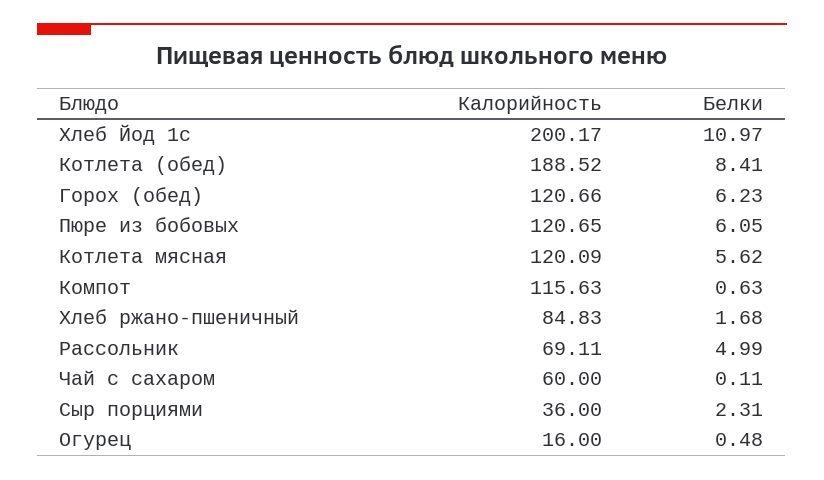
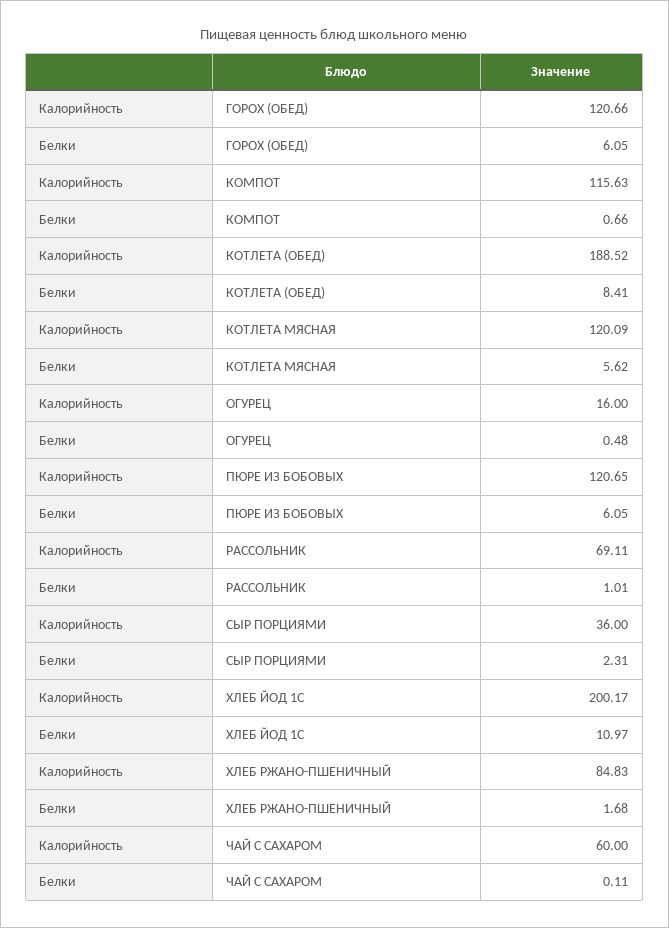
  {
    "Калорийность": {
      "Хлеб Йод 1с": 200.17,
      "Котлета (обед)": 188.52,
      "Горох (обед)": 120.66,
      "Пюре из бобовых": 120.65,
      "Котлета мясная": 120.09,
      "Компот": 115.63,
      "Хлеб ржано-пшеничный": 84.83,
      "Рассольник": 69.11,
      "Чай с сахаром": 60,
      "Сыр порциями": 36,
      "Огурец": 16
    },
    "Белки": {
      "Хлеб Йод 1с": 10.97,
      "Котлета (обед)": 8.41,
-     "Горох (обед)": 6.23,
+     "Горох (обед)": 6.05,
      "Пюре из бобовых": 6.05,
      "Котлета мясная": 5.62,
-     "Компот": 0.63,
+     "Компот": 0.66,
      "Хлеб ржано-пшеничный": 1.68,
-     "Рассольник": 4.99,
+     "Рассольник": 1.01,
      "Чай с сахаром": 0.11,
      "Сыр порциями": 2.31,
      "Огурец": 0.48
    }
  }

